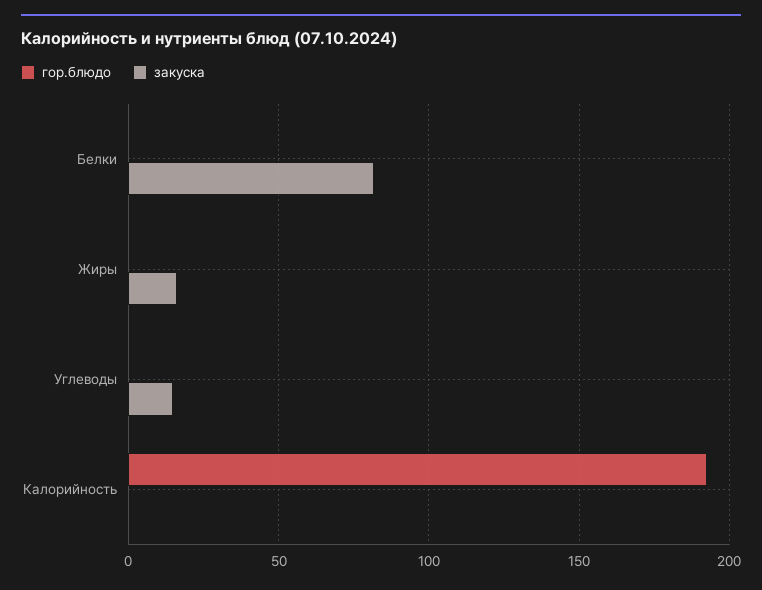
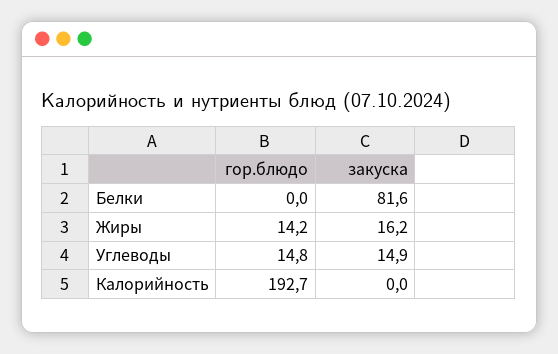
  {
    "гор.блюдо": {
      "Белки": 0,
-     "Жиры": 0,
+     "Жиры": 14.2,
-     "Углеводы": 0,
+     "Углеводы": 14.8,
      "Калорийность": 192.7
    },
    "закуска": {
      "Белки": 81.6,
      "Жиры": 16.2,
      "Углеводы": 14.9,
      "Калорийность": 0
    }
  }

